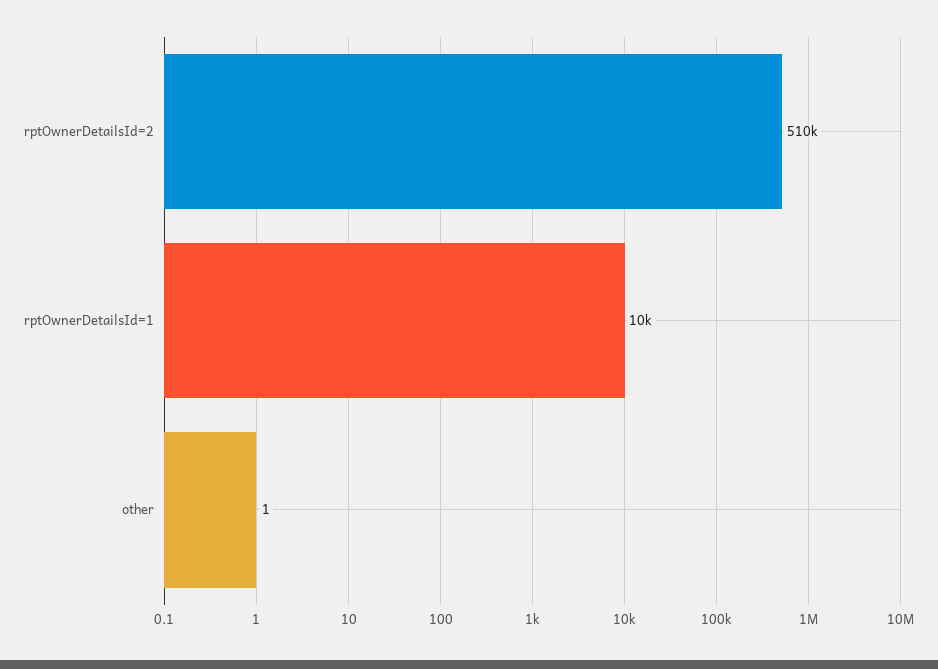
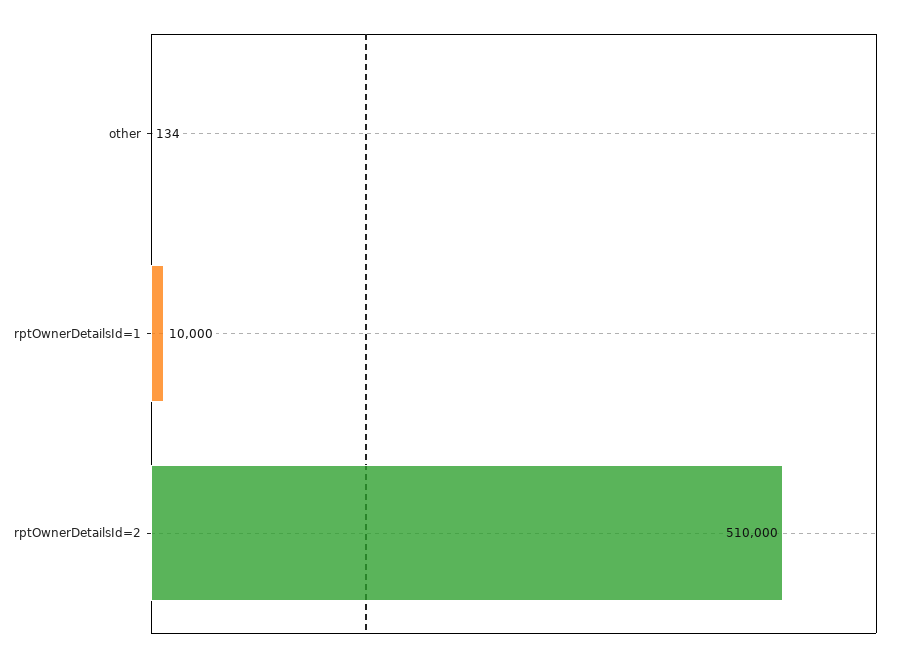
  {
    "rptOwnerDetailsId=2": 510000,
    "rptOwnerDetailsId=1": 10000,
-   "other": 1
+   "other": 134
  }

